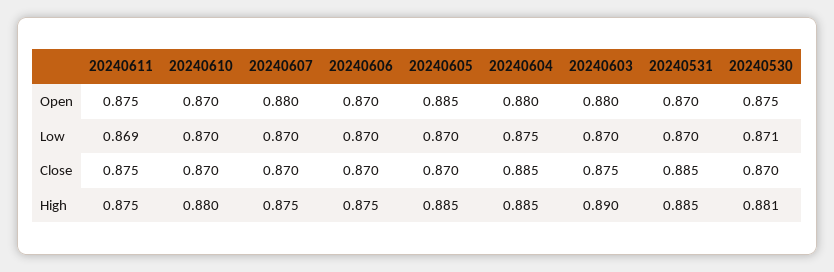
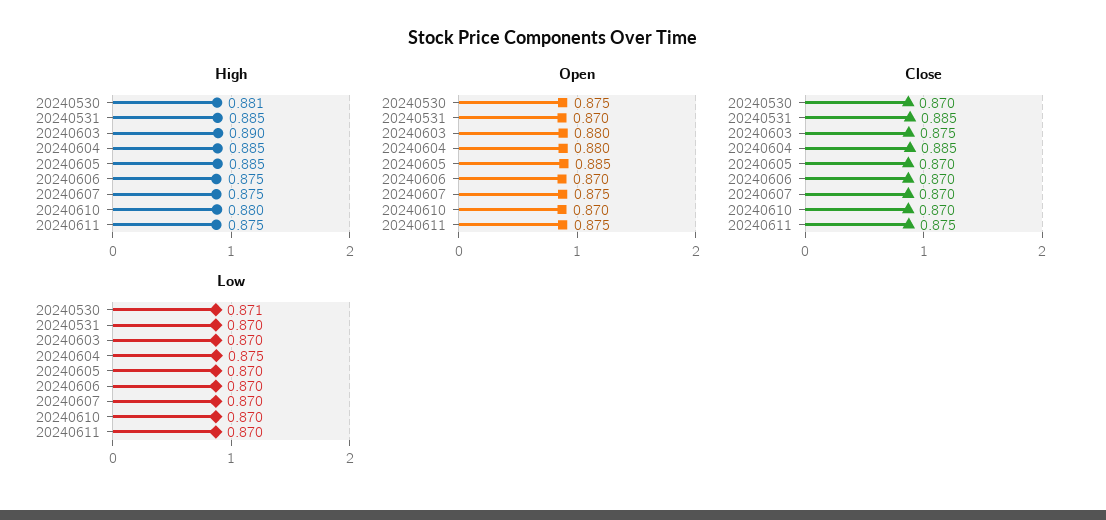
  {
    "Open": {
      "20240611": 0.875,
      "20240610": 0.87,
-     "20240607": 0.88,
+     "20240607": 0.875,
      "20240606": 0.87,
      "20240605": 0.885,
      "20240604": 0.88,
      "20240603": 0.88,
      "20240531": 0.87,
      "20240530": 0.875
    },
    "Low": {
-     "20240611": 0.869,
+     "20240611": 0.87,
      "20240610": 0.87,
      "20240607": 0.87,
      "20240606": 0.87,
      "20240605": 0.87,
      "20240604": 0.875,
      "20240603": 0.87,
      "20240531": 0.87,
      "20240530": 0.871
    },
    "Close": {
      "20240611": 0.875,
      "20240610": 0.87,
      "20240607": 0.87,
      "20240606": 0.87,
      "20240605": 0.87,
      "20240604": 0.885,
      "20240603": 0.875,
      "20240531": 0.885,
      "20240530": 0.87
    },
    "High": {
      "20240611": 0.875,
      "20240610": 0.88,
      "20240607": 0.875,
      "20240606": 0.875,
      "20240605": 0.885,
      "20240604": 0.885,
      "20240603": 0.89,
      "20240531": 0.885,
      "20240530": 0.881
    }
  }

